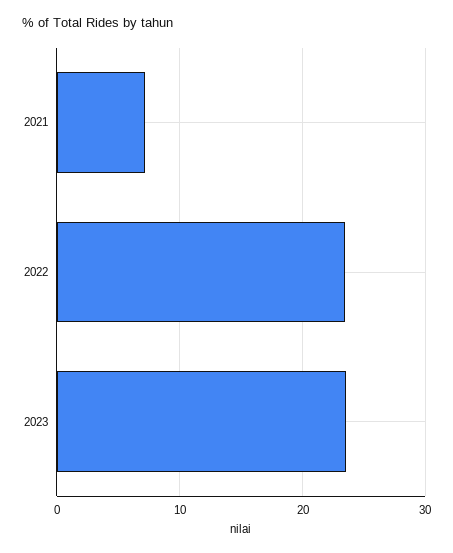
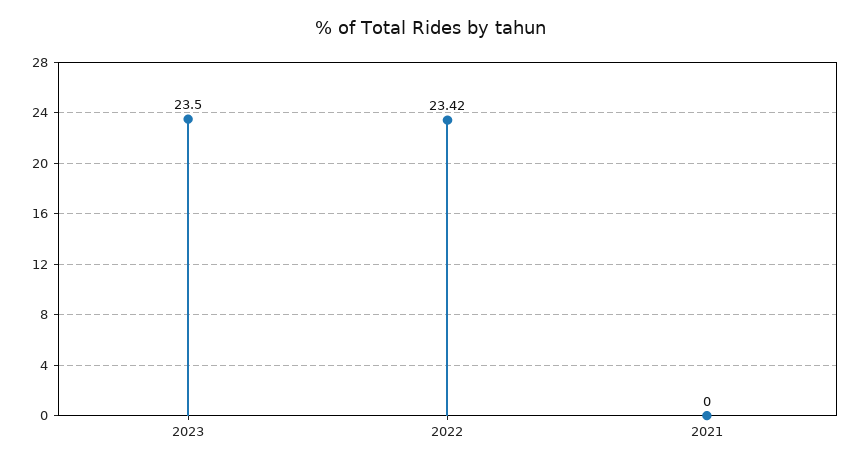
  {
-   "2021": 7,
+   "2021": 0,
    "2022": 23.42,
    "2023": 23.5
  }

